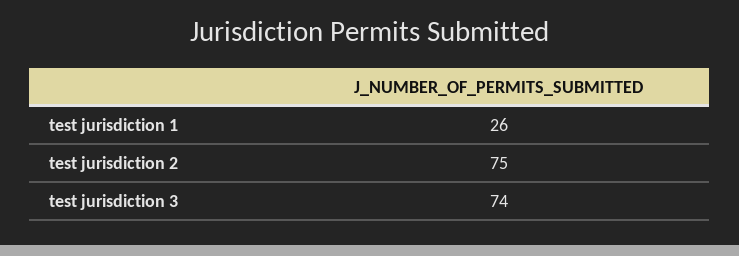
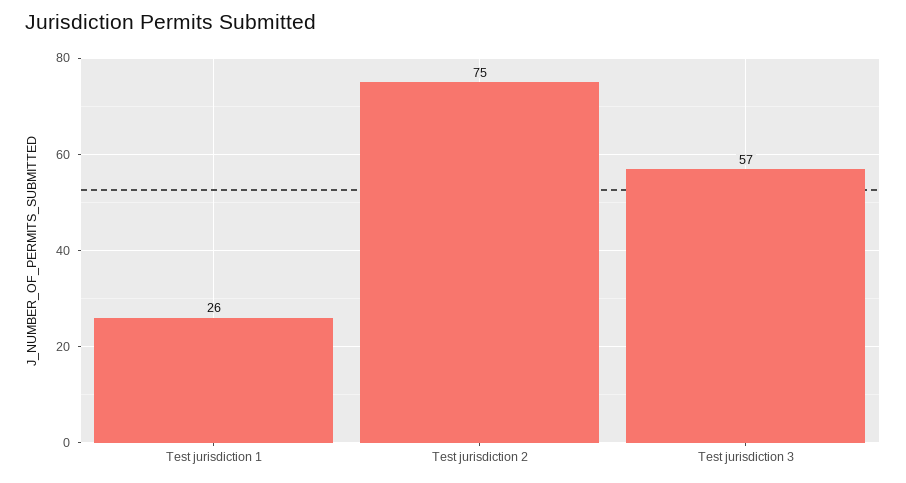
  {
    "test jurisdiction 1": 26,
    "test jurisdiction 2": 75,
-   "test jurisdiction 3": 74
+   "test jurisdiction 3": 57
  }

